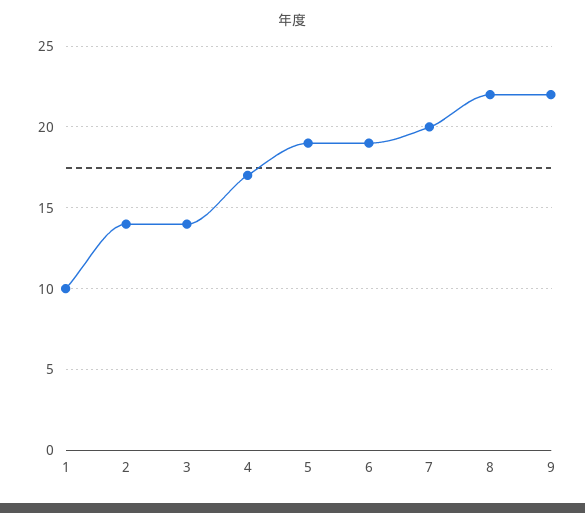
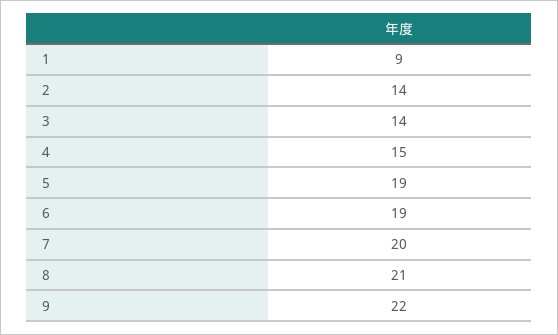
  {
-   "1": 10,
+   "1": 9,
    "2": 14,
    "3": 14,
-   "4": 17,
+   "4": 15,
    "5": 19,
    "6": 19,
    "7": 20,
-   "8": 22,
+   "8": 21,
    "9": 22
  }

